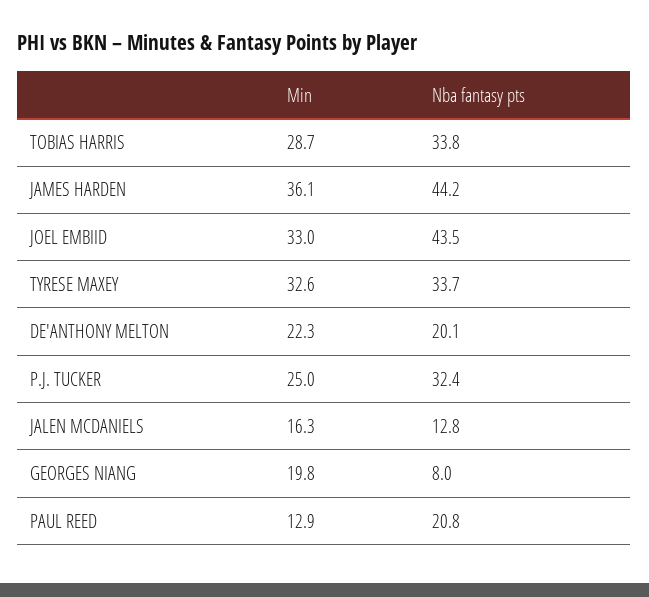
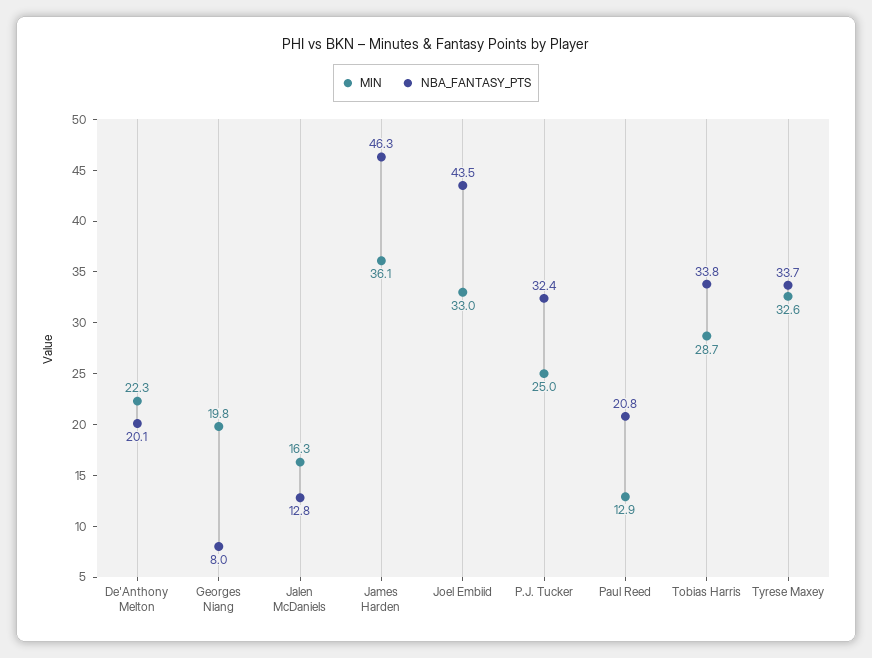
  {
    "Min": {
      "TOBIAS HARRIS": 28.7,
      "JAMES HARDEN": 36.1,
      "JOEL EMBIID": 33,
      "TYRESE MAXEY": 32.6,
      "DE'ANTHONY MELTON": 22.3,
      "P.J. TUCKER": 25,
      "JALEN MCDANIELS": 16.3,
      "GEORGES NIANG": 19.8,
      "PAUL REED": 12.9
    },
    "Nba fantasy pts": {
      "TOBIAS HARRIS": 33.8,
-     "JAMES HARDEN": 44.2,
+     "JAMES HARDEN": 46.3,
      "JOEL EMBIID": 43.5,
      "TYRESE MAXEY": 33.7,
      "DE'ANTHONY MELTON": 20.1,
      "P.J. TUCKER": 32.4,
      "JALEN MCDANIELS": 12.8,
      "GEORGES NIANG": 8,
      "PAUL REED": 20.8
    }
  }

